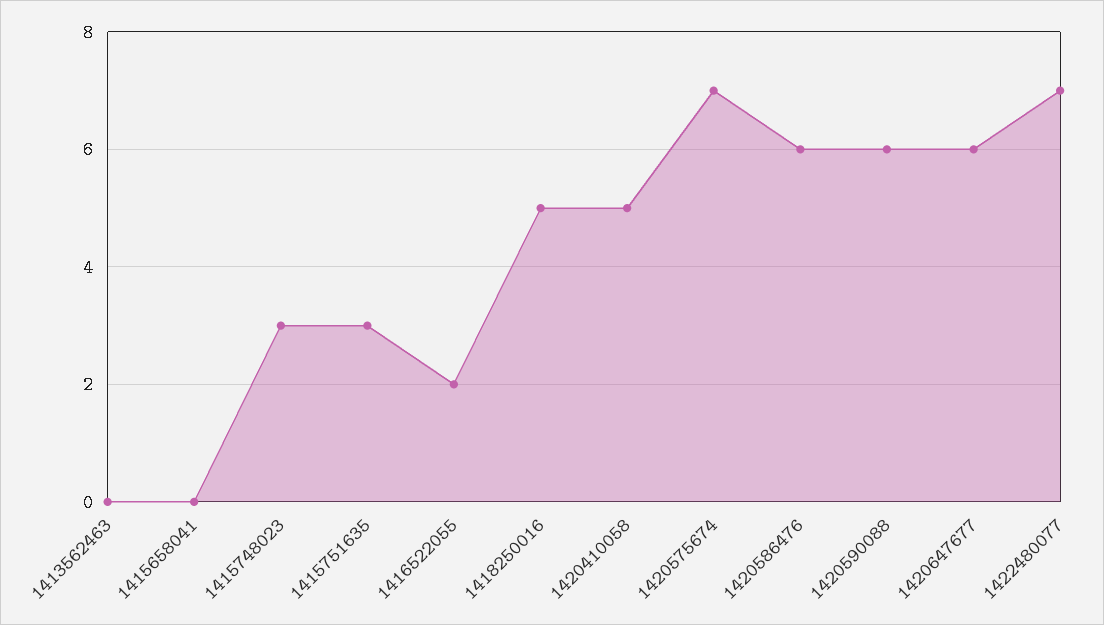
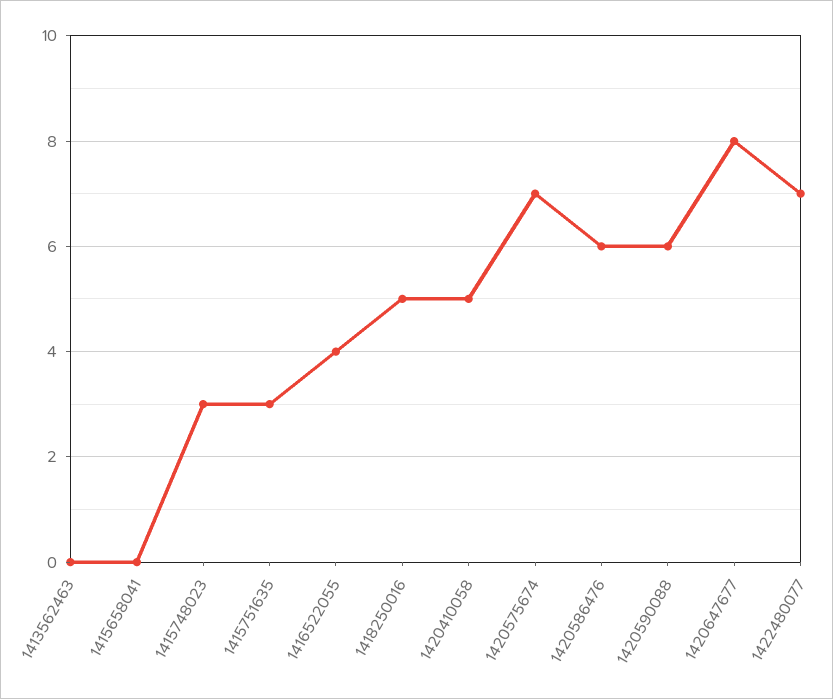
  {
    "1413562463": 0,
    "1415658041": 0,
    "1415748023": 3,
    "1415751635": 3,
-   "1416522055": 2,
+   "1416522055": 4,
    "1418250016": 5,
    "1420410058": 5,
    "1420575674": 7,
    "1420586476": 6,
    "1420590088": 6,
-   "1420647677": 6,
+   "1420647677": 8,
    "1422480077": 7
  }

